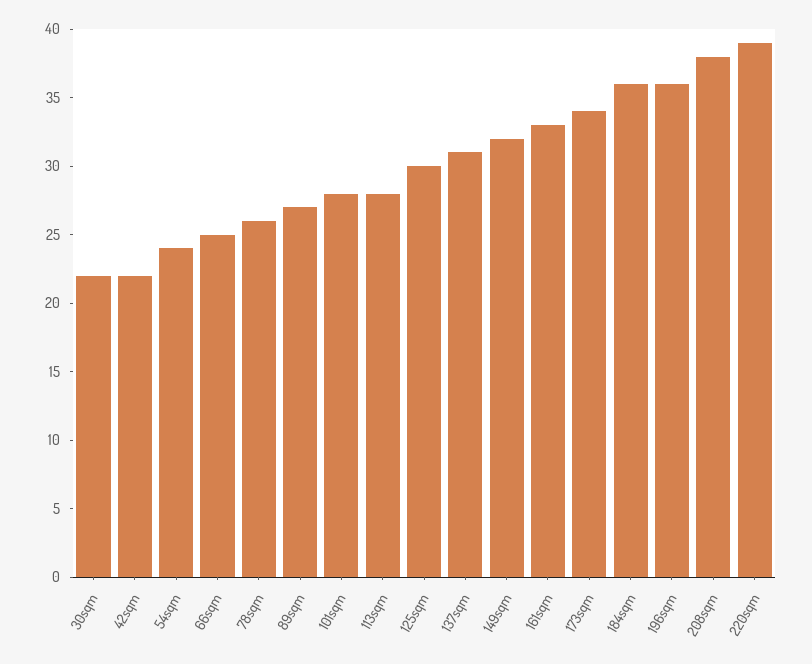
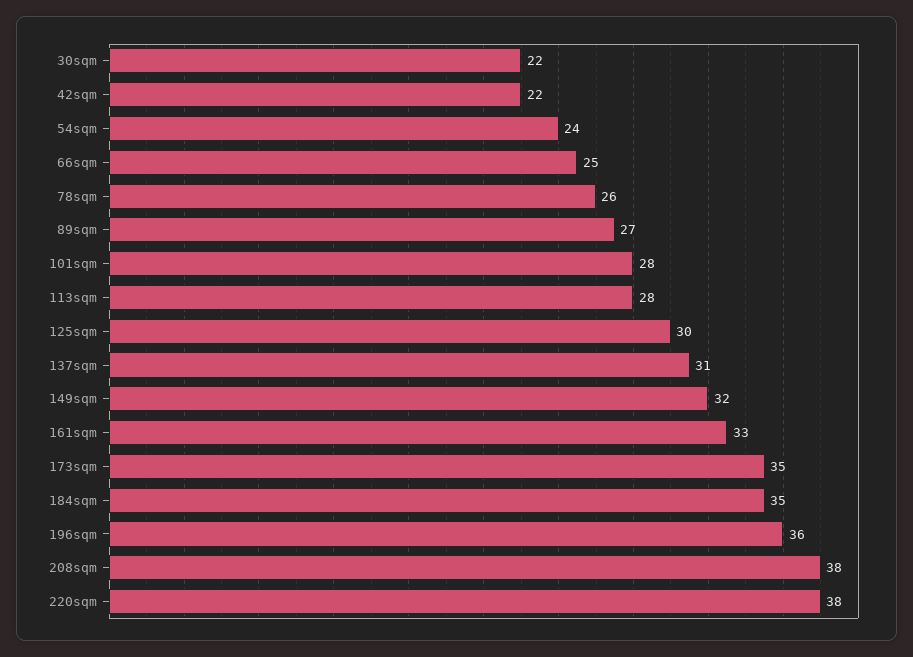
  {
    "30sqm": 22,
    "42sqm": 22,
    "54sqm": 24,
    "66sqm": 25,
    "78sqm": 26,
    "89sqm": 27,
    "101sqm": 28,
    "113sqm": 28,
    "125sqm": 30,
    "137sqm": 31,
    "149sqm": 32,
    "161sqm": 33,
-   "173sqm": 34,
+   "173sqm": 35,
-   "184sqm": 36,
+   "184sqm": 35,
    "196sqm": 36,
    "208sqm": 38,
-   "220sqm": 39
+   "220sqm": 38
  }

